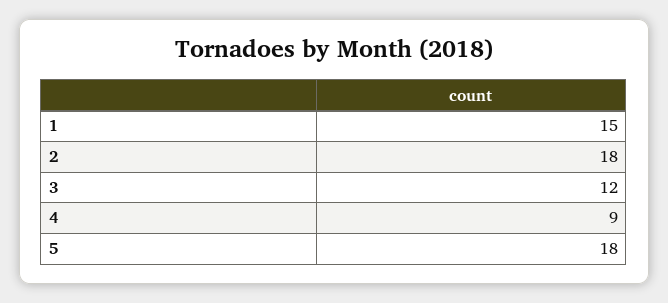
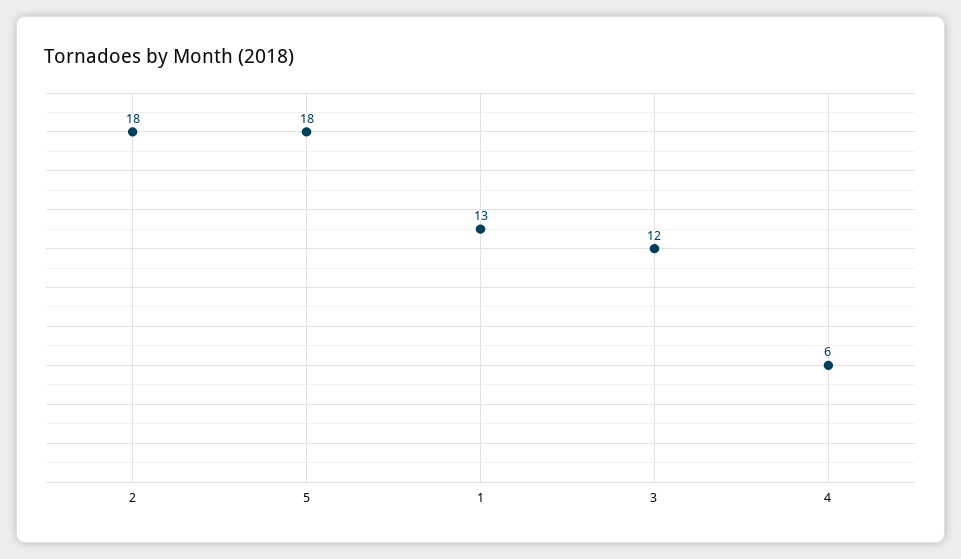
  {
-   "1": 15,
+   "1": 13,
    "2": 18,
    "3": 12,
-   "4": 9,
+   "4": 6,
    "5": 18
  }

